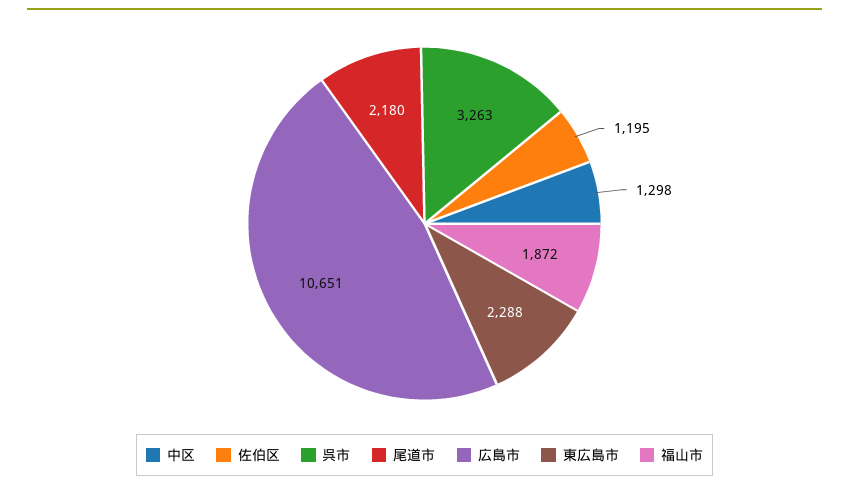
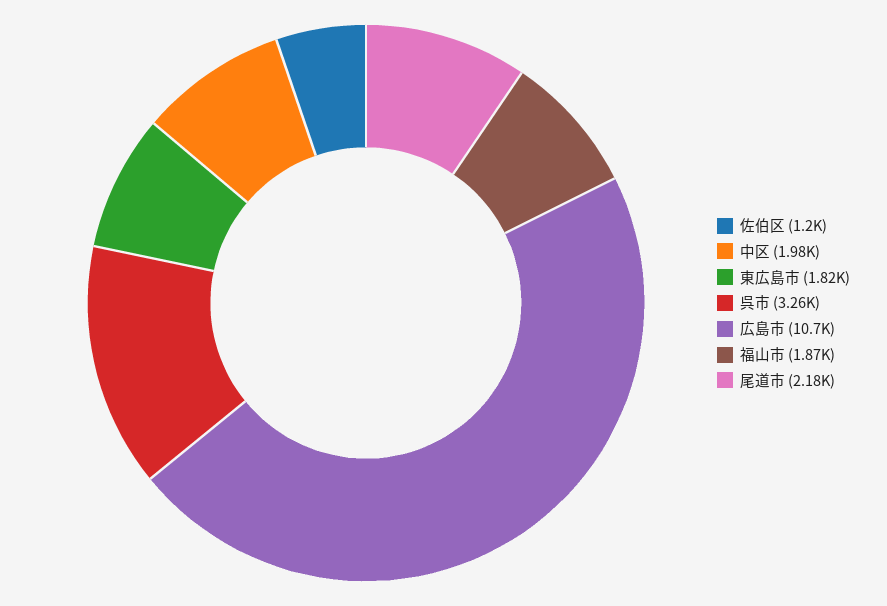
  {
-   "中区": 1298,
+   "中区": 1980,
    "佐伯区": 1195,
    "呉市": 3263,
    "尾道市": 2180,
    "広島市": 10651,
-   "東広島市": 2288,
+   "東広島市": 1820,
    "福山市": 1872
  }

